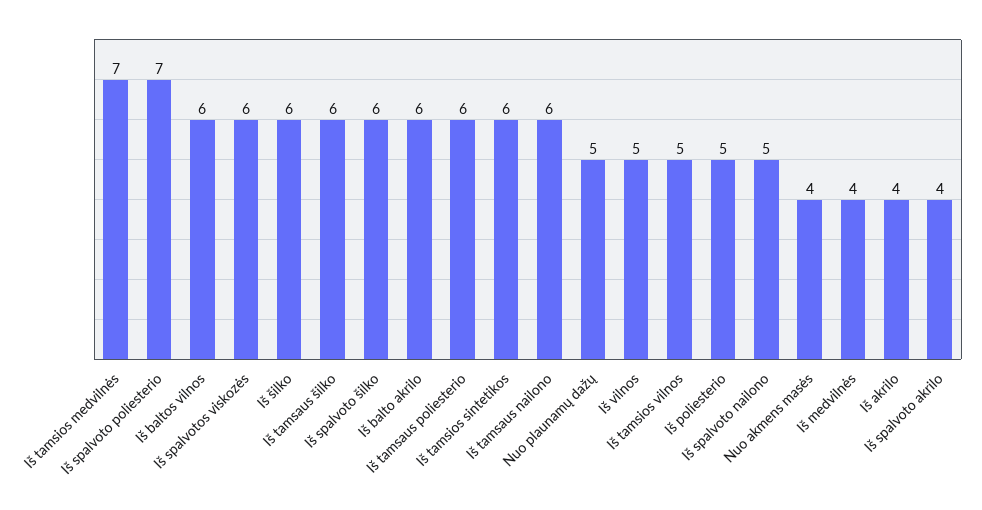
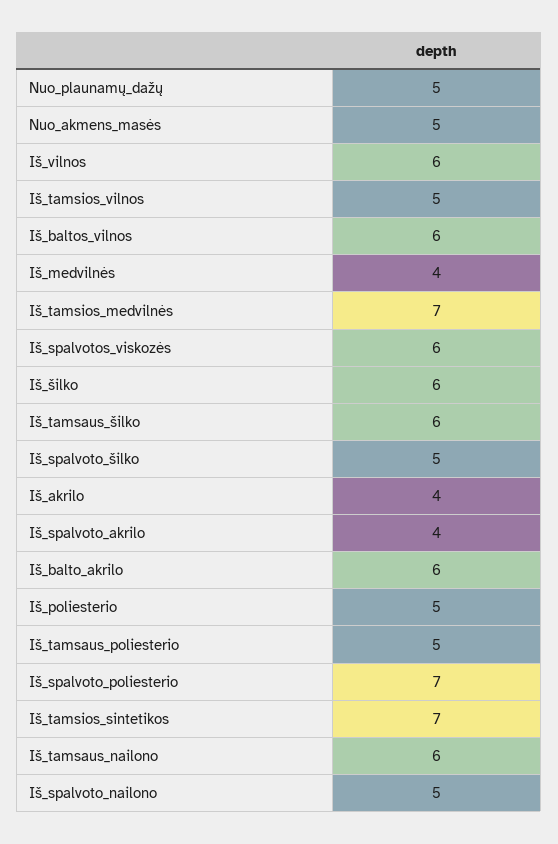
  {
    "Iš tamsios medvilnės": 7,
    "Iš spalvoto poliesterio": 7,
    "Iš baltos vilnos": 6,
    "Iš spalvotos viskozės": 6,
    "Iš šilko": 6,
    "Iš tamsaus šilko": 6,
-   "Iš spalvoto šilko": 6,
+   "Iš spalvoto šilko": 5,
    "Iš balto akrilo": 6,
-   "Iš tamsaus poliesterio": 6,
+   "Iš tamsaus poliesterio": 5,
-   "Iš tamsios sintetikos": 6,
+   "Iš tamsios sintetikos": 7,
    "Iš tamsaus nailono": 6,
    "Nuo plaunamų dažų": 5,
-   "Iš vilnos": 5,
+   "Iš vilnos": 6,
    "Iš tamsios vilnos": 5,
    "Iš poliesterio": 5,
    "Iš spalvoto nailono": 5,
-   "Nuo akmens masės": 4,
+   "Nuo akmens masės": 5,
    "Iš medvilnės": 4,
    "Iš akrilo": 4,
    "Iš spalvoto akrilo": 4
  }

